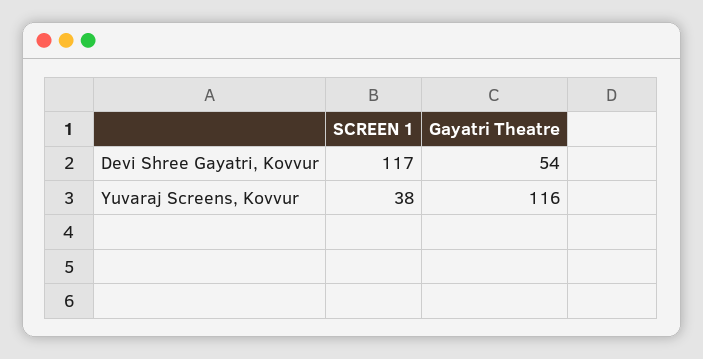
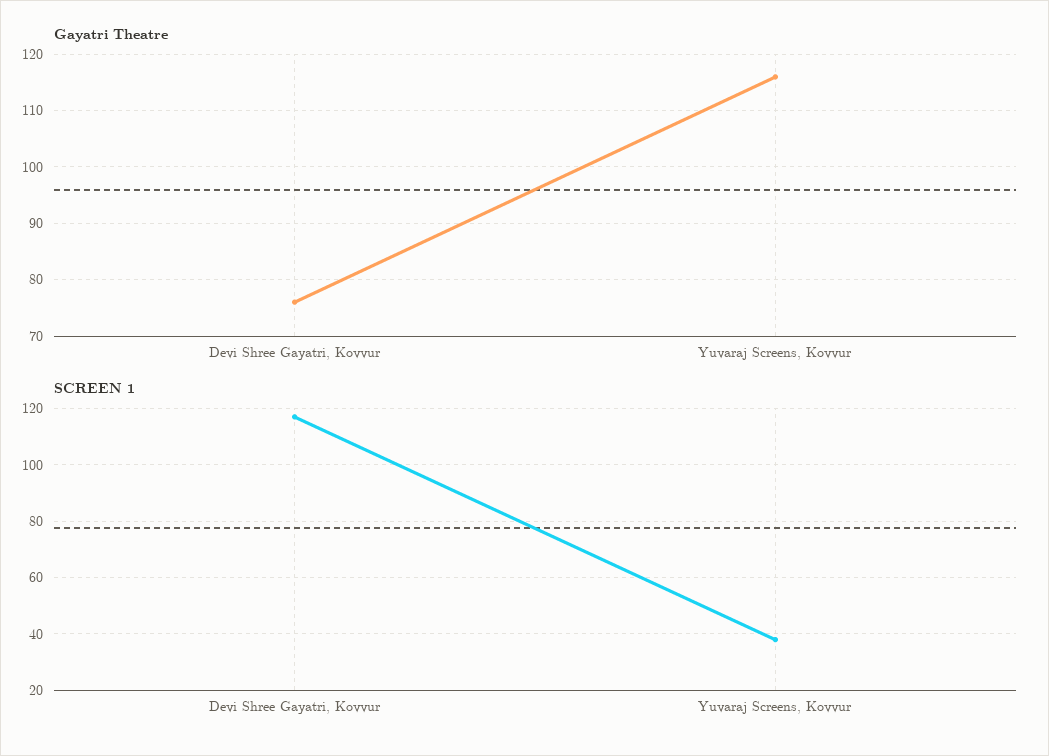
  {
    "SCREEN 1": {
      "Devi Shree Gayatri, Kovvur": 117,
      "Yuvaraj Screens, Kovvur": 38
    },
    "Gayatri Theatre": {
-     "Devi Shree Gayatri, Kovvur": 54,
+     "Devi Shree Gayatri, Kovvur": 75,
      "Yuvaraj Screens, Kovvur": 116
    }
  }

